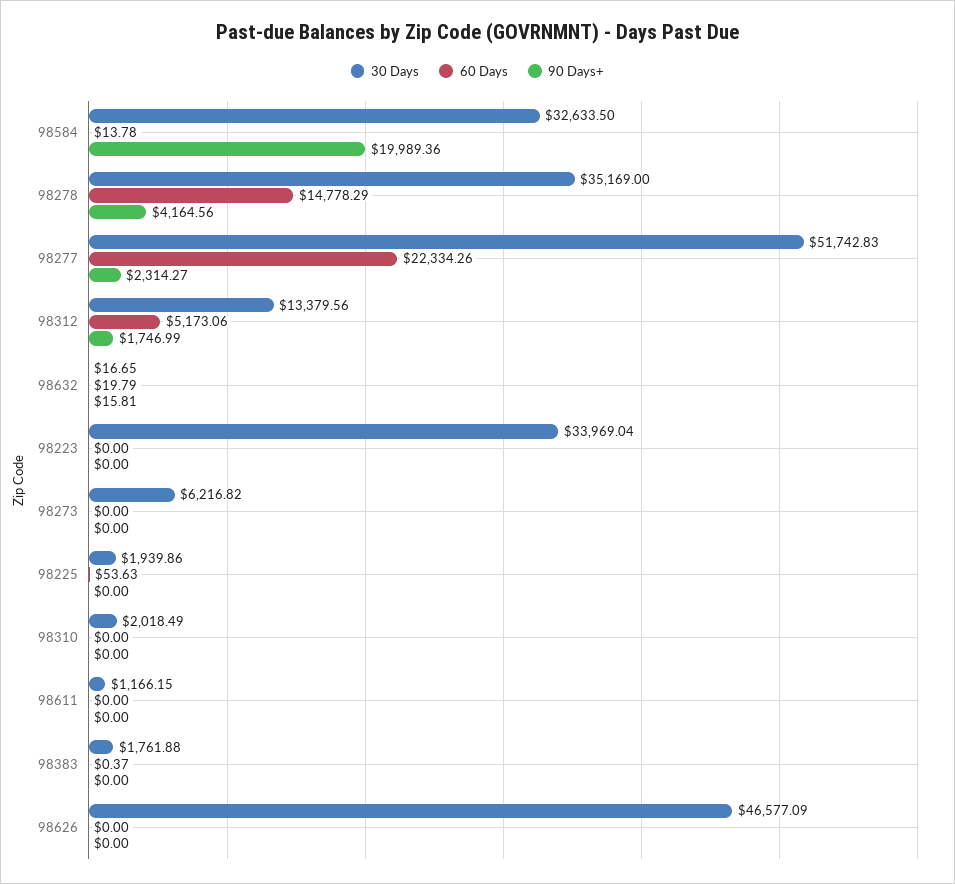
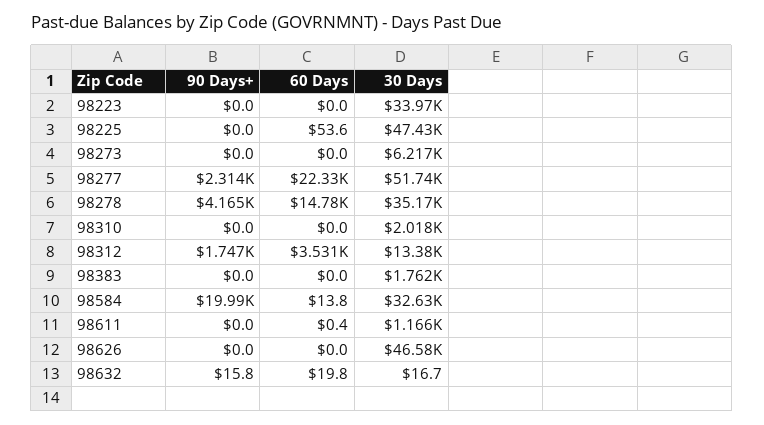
  {
    "30 Days": {
      "98584": 32633.5,
      "98278": 35169,
      "98277": 51742.83,
      "98312": 13379.56,
      "98632": 16.65,
      "98223": 33969.04,
      "98273": 6216.82,
-     "98225": 1939.86,
+     "98225": 47430,
      "98310": 2018.49,
      "98611": 1166.15,
      "98383": 1761.88,
      "98626": 46577.09
    },
    "60 Days": {
      "98584": 13.78,
      "98278": 14778.29,
      "98277": 22334.26,
-     "98312": 5173.06,
+     "98312": 3531,
      "98632": 19.79,
      "98223": 0,
      "98273": 0,
      "98225": 53.63,
      "98310": 0,
-     "98611": 0,
+     "98611": 0.4,
-     "98383": 0.37,
+     "98383": 0,
      "98626": 0
    },
    "90 Days+": {
      "98584": 19989.36,
      "98278": 4164.56,
      "98277": 2314.27,
      "98312": 1746.99,
      "98632": 15.81,
      "98223": 0,
      "98273": 0,
      "98225": 0,
      "98310": 0,
      "98611": 0,
      "98383": 0,
      "98626": 0
    }
  }

